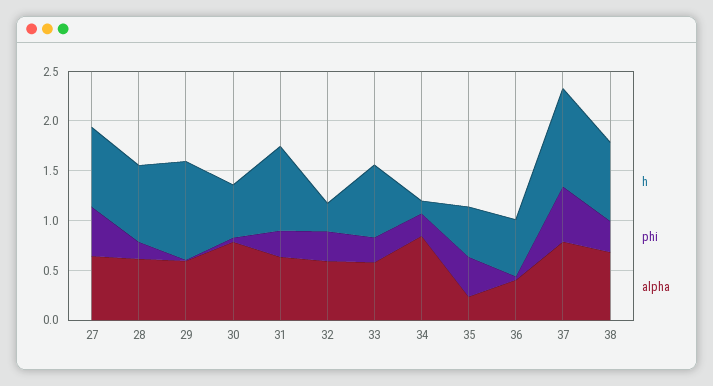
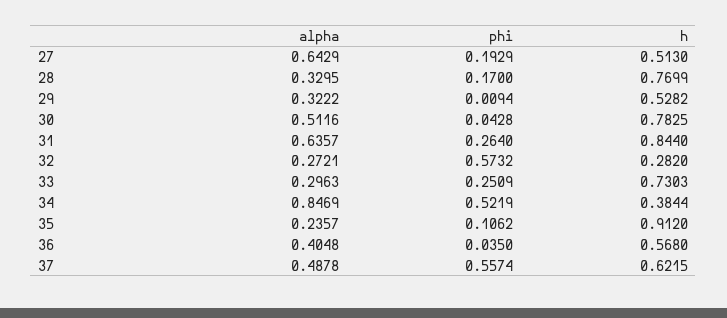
  {
    "h": {
-     "27": 0.8,
+     "27": 0.513,
      "28": 0.7699,
-     "29": 1,
+     "29": 0.5282,
-     "30": 0.5,
+     "30": 0.7825,
      "31": 0.844,
      "32": 0.282,
      "33": 0.7303,
-     "34": 0.1,
+     "34": 0.3844,
-     "35": 0.5,
+     "35": 0.912,
      "36": 0.568,
-     "37": 1,
+     "37": 0.6215
-     "38": 0.8
    },
    "phi": {
-     "27": 0.5,
+     "27": 0.1929,
      "28": 0.17,
      "29": 0.0094,
      "30": 0.0428,
      "31": 0.264,
-     "32": 0.3,
+     "32": 0.5732,
      "33": 0.2509,
-     "34": 0.2,
+     "34": 0.5219,
-     "35": 0.4,
+     "35": 0.1062,
      "36": 0.035,
-     "37": 0.5574,
+     "37": 0.5574
-     "38": 0.3
    },
    "alpha": {
      "27": 0.6429,
-     "28": 0.6,
+     "28": 0.3295,
-     "29": 0.6,
+     "29": 0.3222,
-     "30": 0.8,
+     "30": 0.5116,
      "31": 0.6357,
-     "32": 0.6,
+     "32": 0.2721,
-     "33": 0.6,
+     "33": 0.2963,
      "34": 0.8469,
      "35": 0.2357,
      "36": 0.4048,
-     "37": 0.8,
+     "37": 0.4878
-     "38": 0.7
    }
  }

